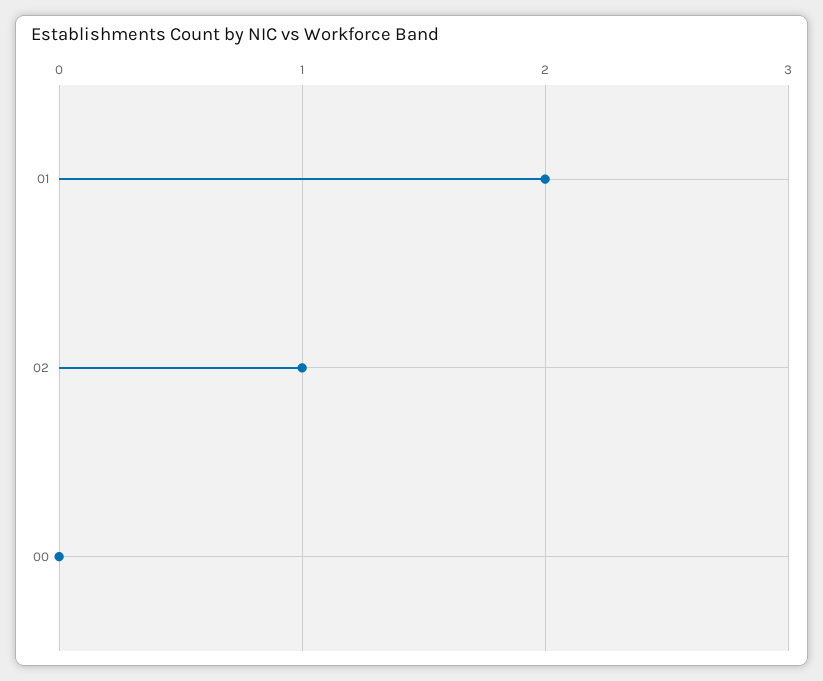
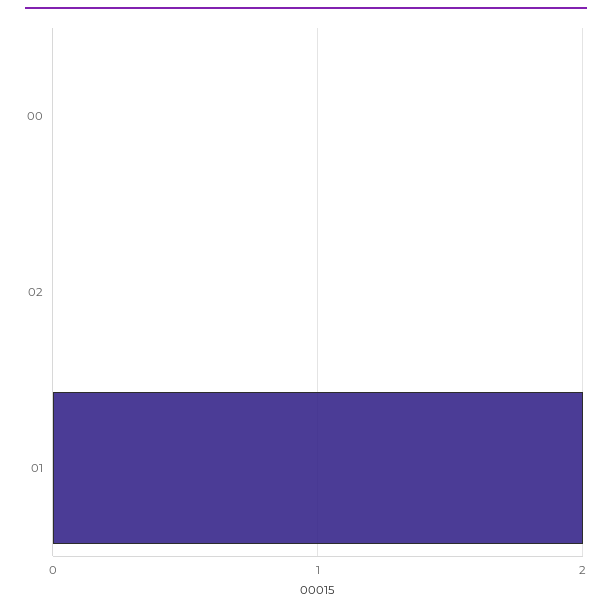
  {
    "01": 2,
-   "02": 1,
+   "02": 0,
    "00": 0
  }

